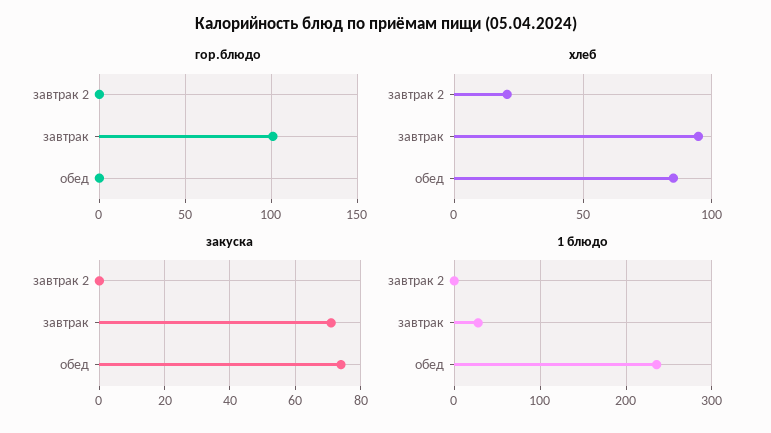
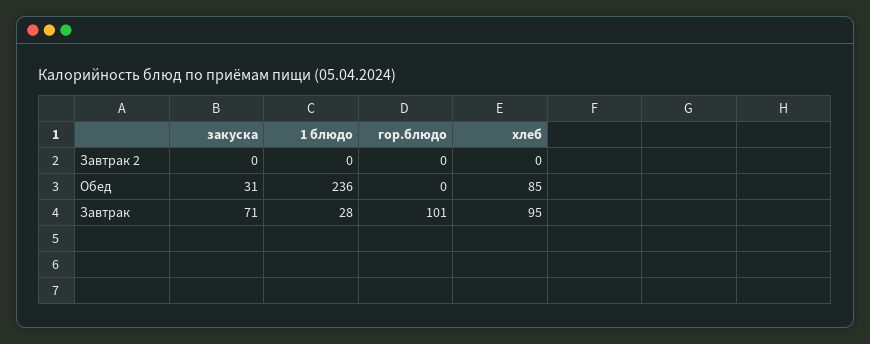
  {
    "гор.блюдо": {
      "завтрак 2": 0,
      "завтрак": 101,
      "обед": 0
    },
    "хлеб": {
-     "завтрак 2": 20,
+     "завтрак 2": 0,
      "завтрак": 95,
      "обед": 85
    },
    "закуска": {
      "завтрак 2": 0,
      "завтрак": 71,
-     "обед": 75
+     "обед": 31
    },
    "1 блюдо": {
      "завтрак 2": 0,
      "завтрак": 28,
      "обед": 236
    }
  }

